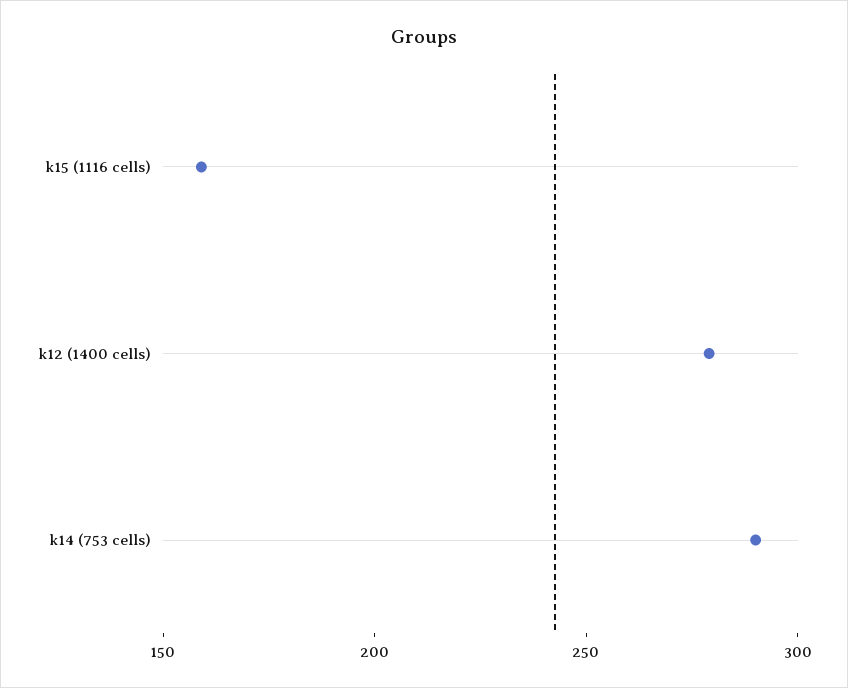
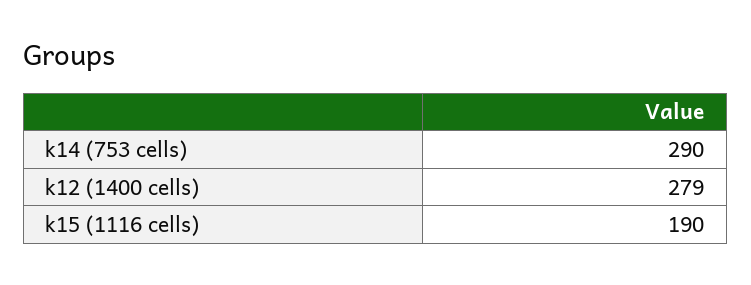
  {
-   "k15 (1116 cells)": 160,
+   "k15 (1116 cells)": 190,
    "k12 (1400 cells)": 279,
    "k14 (753 cells)": 290
  }

